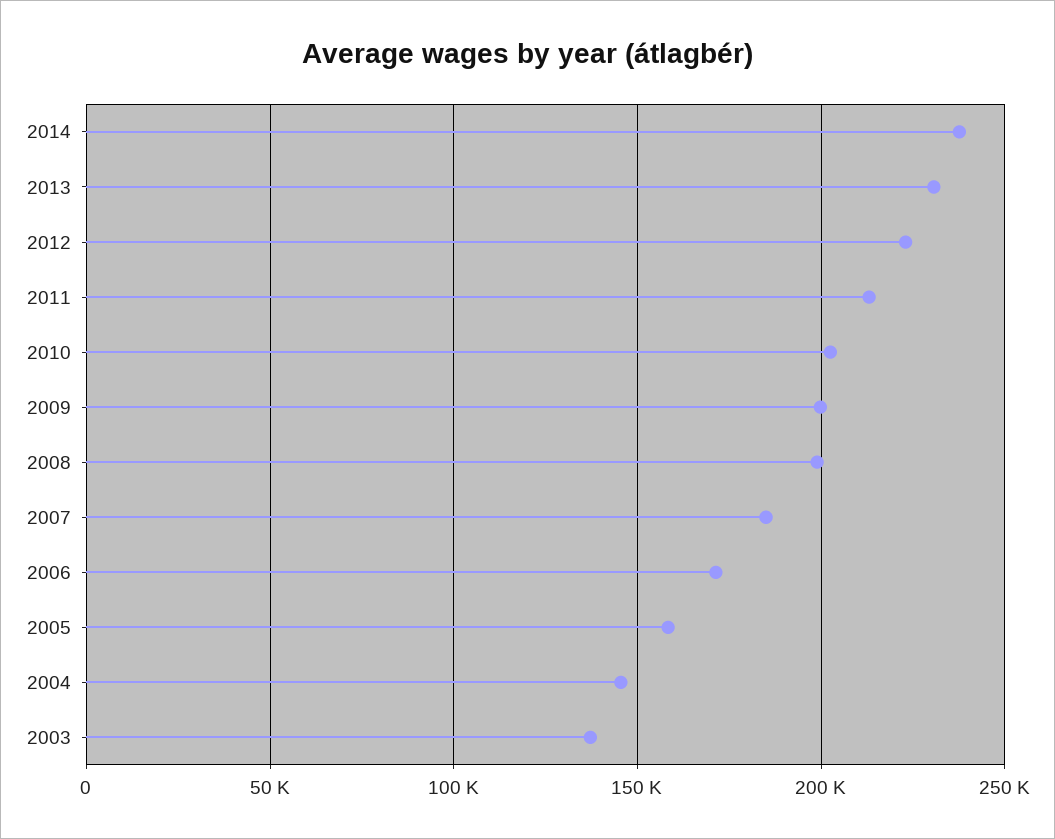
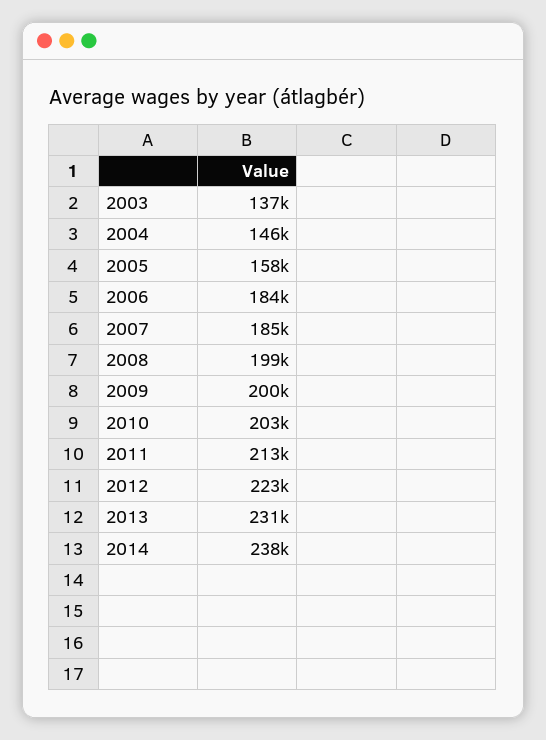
  {
    "2014": 238000,
    "2013": 231000,
    "2012": 223000,
    "2011": 213000,
    "2010": 203000,
    "2009": 200000,
    "2008": 199000,
    "2007": 185000,
-   "2006": 170000,
+   "2006": 184000,
    "2005": 158000,
    "2004": 146000,
    "2003": 137000
  }

